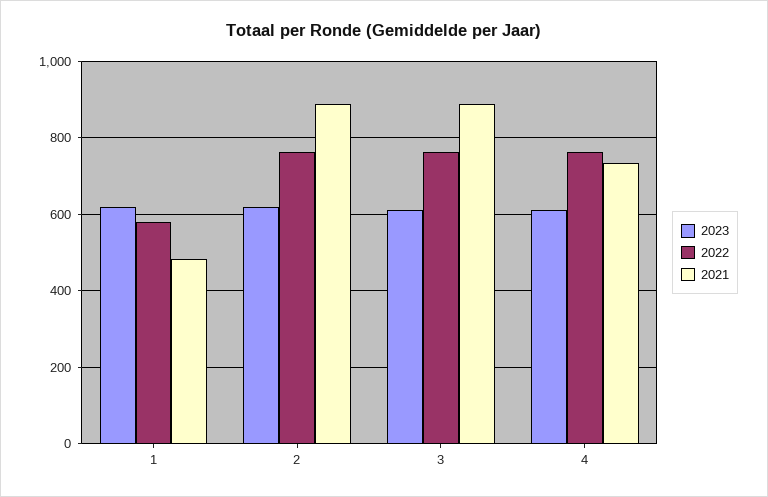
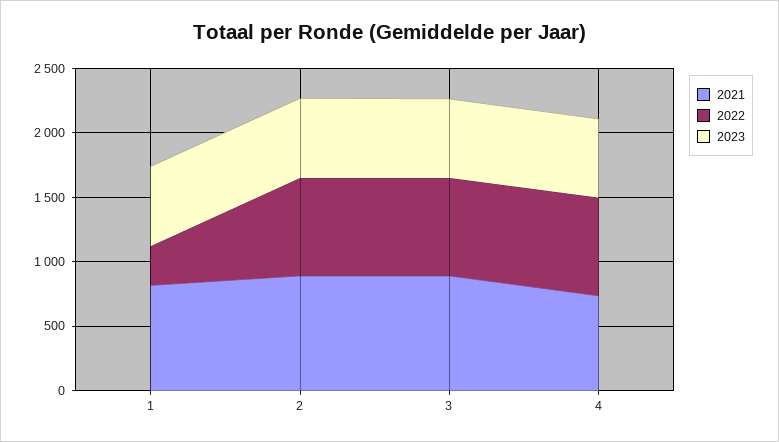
  {
    "2023": {
      "1": 620,
      "2": 620,
      "3": 620,
      "4": 620
    },
    "2022": {
-     "1": 580,
+     "1": 300,
      "2": 760,
      "3": 760,
      "4": 760
    },
    "2021": {
-     "1": 480,
+     "1": 800,
      "2": 880,
      "3": 880,
      "4": 740
    }
  }

